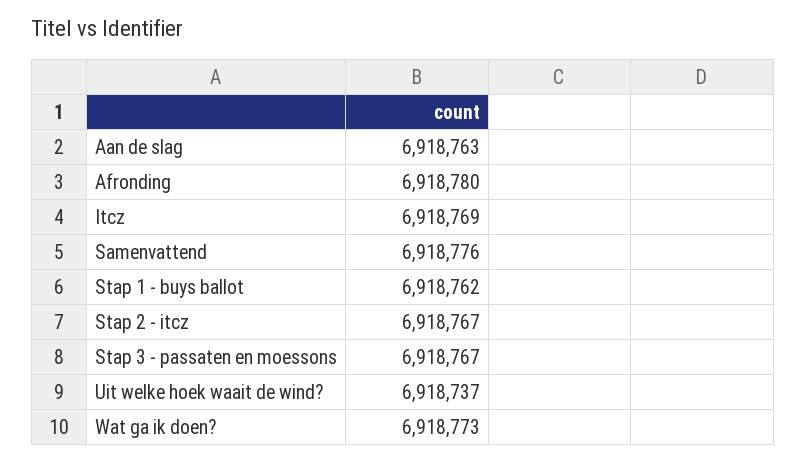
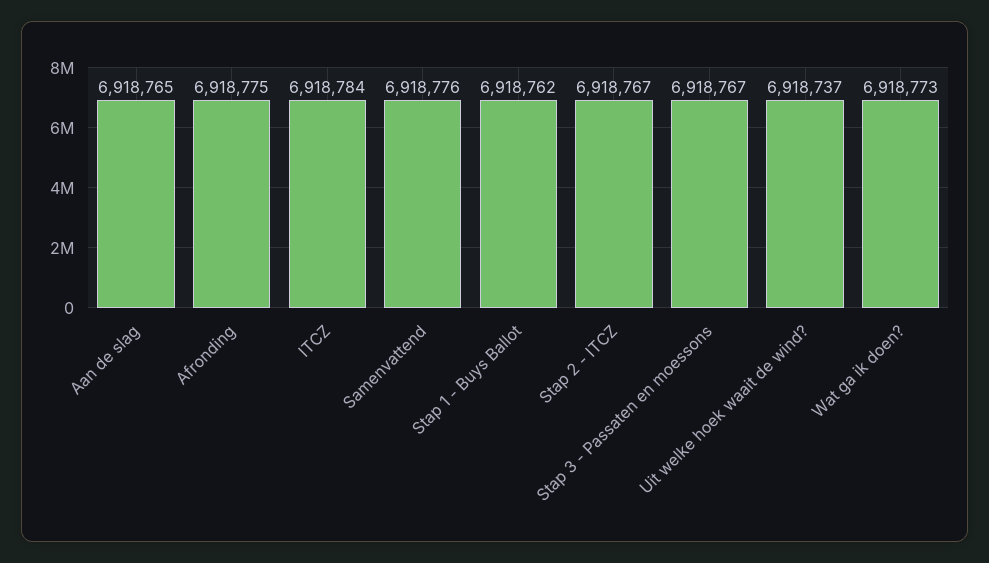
  {
-   "Aan de slag": 6918763,
+   "Aan de slag": 6918765,
-   "Afronding": 6918780,
+   "Afronding": 6918775,
-   "Itcz": 6918769,
+   "Itcz": 6918784,
    "Samenvattend": 6918776,
    "Stap 1 - buys ballot": 6918762,
    "Stap 2 - itcz": 6918767,
    "Stap 3 - passaten en moessons": 6918767,
    "Uit welke hoek waait de wind?": 6918737,
    "Wat ga ik doen?": 6918773
  }

